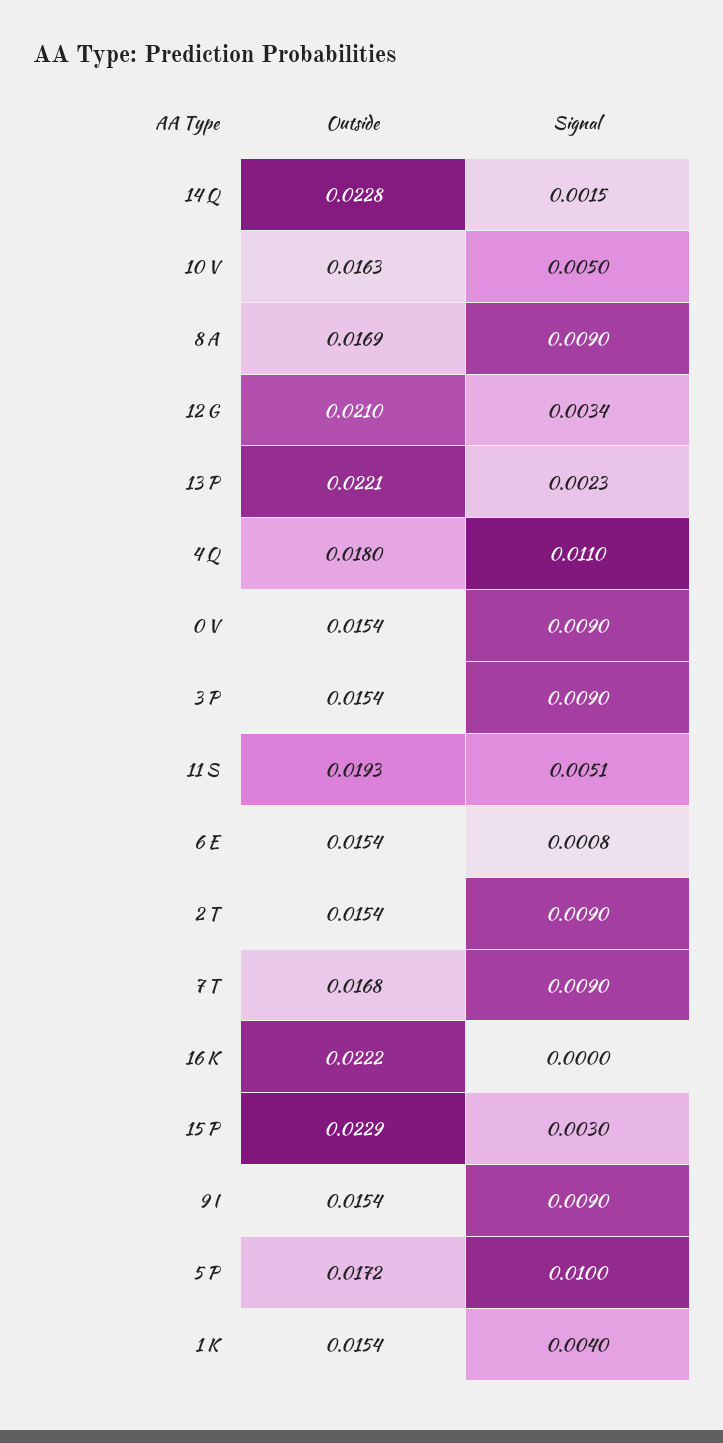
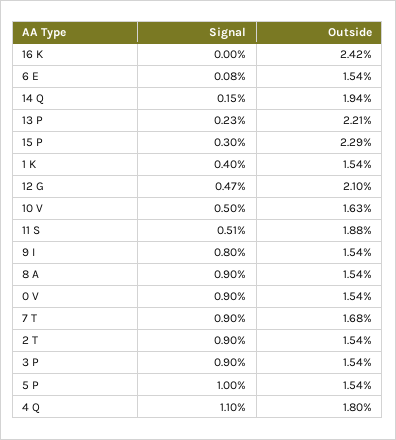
  {
    "Outside": {
-     "14 Q": 0.0228,
+     "14 Q": 0.0194,
      "10 V": 0.0163,
-     "8 A": 0.0169,
+     "8 A": 0.0154,
      "12 G": 0.021,
      "13 P": 0.0221,
      "4 Q": 0.018,
      "0 V": 0.0154,
      "3 P": 0.0154,
-     "11 S": 0.0193,
+     "11 S": 0.0188,
      "6 E": 0.0154,
      "2 T": 0.0154,
      "7 T": 0.0168,
-     "16 K": 0.0222,
+     "16 K": 0.0242,
      "15 P": 0.0229,
      "9 I": 0.0154,
-     "5 P": 0.0172,
+     "5 P": 0.0154,
      "1 K": 0.0154
    },
    "Signal": {
      "14 Q": 0.0015,
      "10 V": 0.005,
      "8 A": 0.009,
-     "12 G": 0.0034,
+     "12 G": 0.0047,
      "13 P": 0.0023,
      "4 Q": 0.011,
      "0 V": 0.009,
      "3 P": 0.009,
      "11 S": 0.0051,
      "6 E": 0.0008,
      "2 T": 0.009,
      "7 T": 0.009,
      "16 K": 0,
      "15 P": 0.003,
-     "9 I": 0.009,
+     "9 I": 0.008,
      "5 P": 0.01,
      "1 K": 0.004
    }
  }

